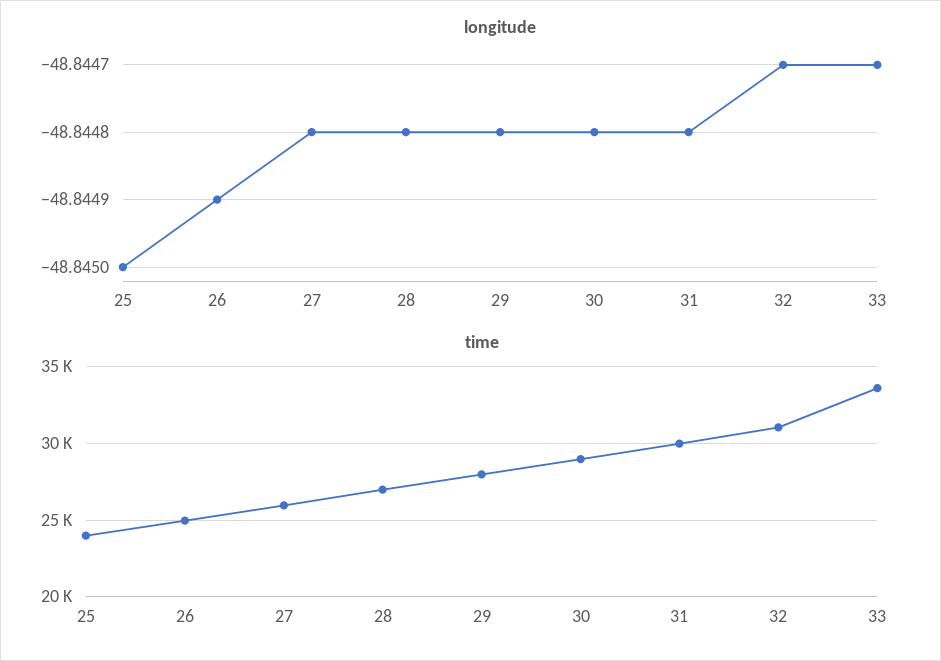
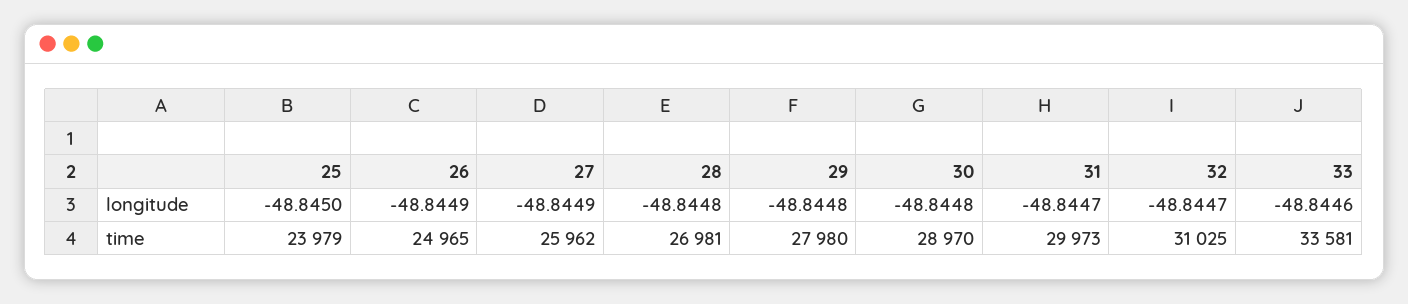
  {
    "longitude": {
      "25": -48.845,
      "26": -48.8449,
-     "27": -48.8448,
+     "27": -48.8449,
      "28": -48.8448,
      "29": -48.8448,
      "30": -48.8448,
-     "31": -48.8448,
+     "31": -48.8447,
      "32": -48.8447,
-     "33": -48.8447
+     "33": -48.8446
    },
    "time": {
      "25": 23979,
      "26": 24965,
      "27": 25962,
      "28": 26981,
      "29": 27980,
      "30": 28970,
      "31": 29973,
      "32": 31025,
      "33": 33581
    }
  }

